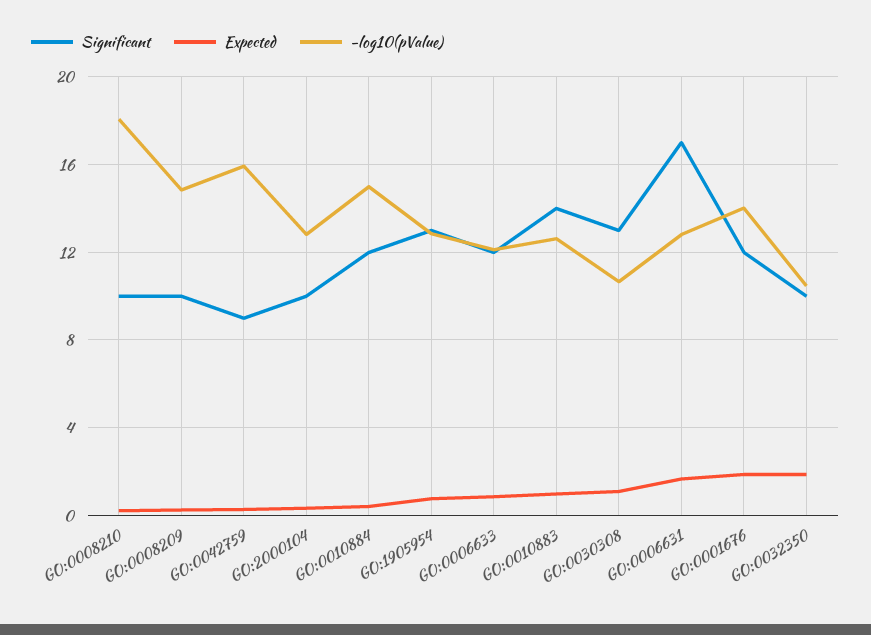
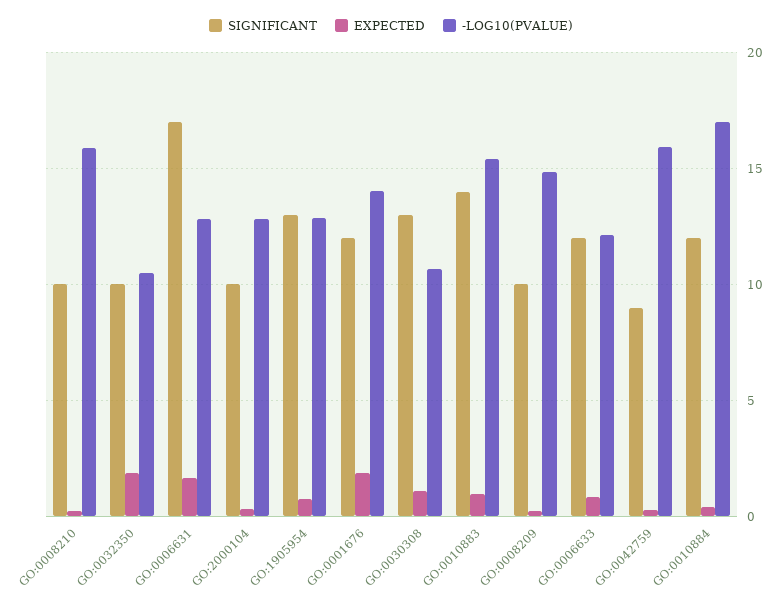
  {
    "Significant": {
      "GO:0008210": 10,
      "GO:0008209": 10,
      "GO:0042759": 9,
      "GO:2000104": 10,
      "GO:0010884": 12,
      "GO:1905954": 13,
      "GO:0006633": 12,
      "GO:0010883": 14,
      "GO:0030308": 13,
      "GO:0006631": 17,
      "GO:0001676": 12,
      "GO:0032350": 10
    },
    "Expected": {
      "GO:0008210": 0,
      "GO:0008209": 0,
      "GO:0042759": 0.5,
      "GO:2000104": 0.5,
      "GO:0010884": 0.5,
      "GO:1905954": 1,
      "GO:0006633": 1,
      "GO:0010883": 1,
      "GO:0030308": 1,
      "GO:0006631": 1.5,
      "GO:0001676": 2,
      "GO:0032350": 2
    },
    "-log10(pValue)": {
-     "GO:0008210": 18,
+     "GO:0008210": 16,
      "GO:0008209": 15,
      "GO:0042759": 16,
      "GO:2000104": 13,
-     "GO:0010884": 15,
+     "GO:0010884": 17,
      "GO:1905954": 13,
      "GO:0006633": 12,
-     "GO:0010883": 12.5,
+     "GO:0010883": 15.5,
      "GO:0030308": 10.5,
      "GO:0006631": 13,
      "GO:0001676": 14,
      "GO:0032350": 10.5
    }
  }

